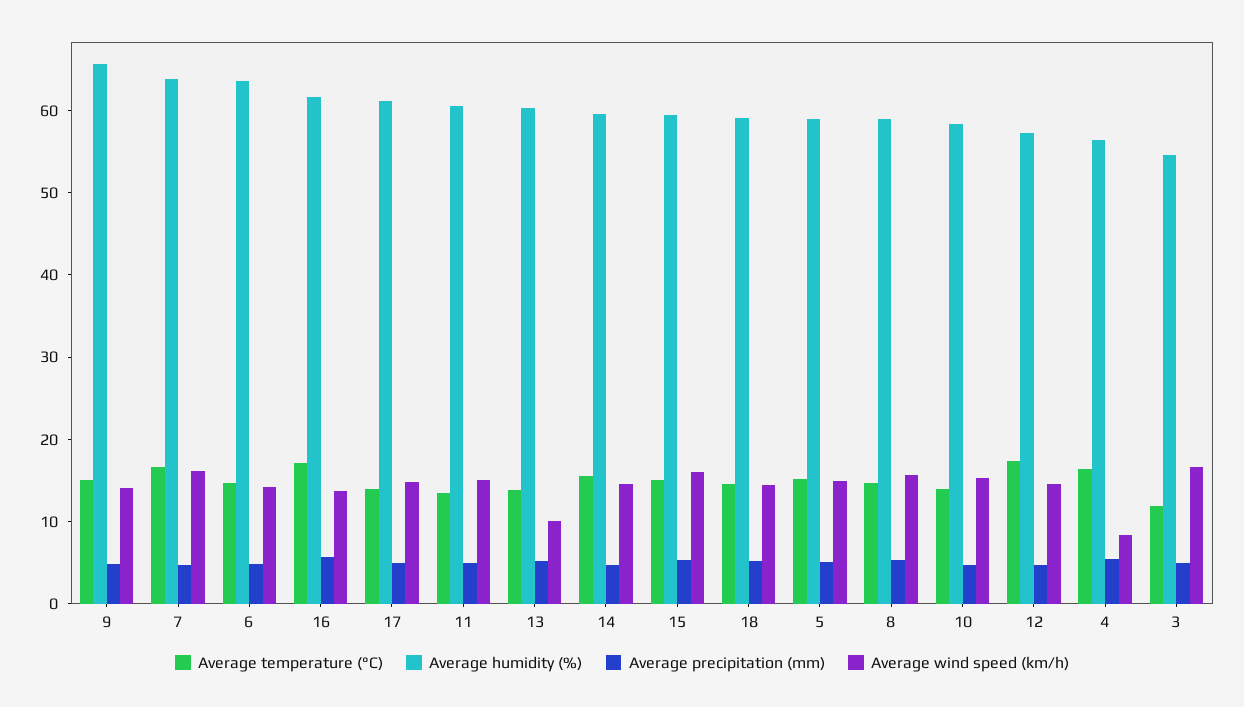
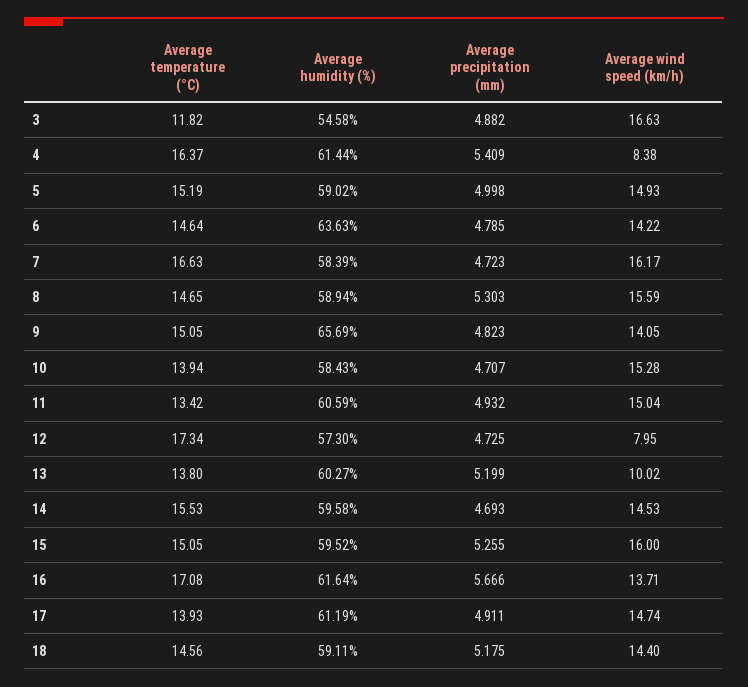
  {
    "Average temperature (°C)": {
      "9": 15.05,
      "7": 16.63,
      "6": 14.64,
      "16": 17.08,
      "17": 13.93,
      "11": 13.42,
      "13": 13.8,
      "14": 15.53,
      "15": 15.05,
      "18": 14.56,
      "5": 15.19,
      "8": 14.65,
      "10": 13.94,
      "12": 17.34,
      "4": 16.37,
      "3": 11.82
    },
    "Average humidity (%)": {
      "9": 65.69,
-     "7": 64,
+     "7": 58.39,
      "6": 63.63,
      "16": 61.64,
      "17": 61.19,
      "11": 60.59,
      "13": 60.27,
      "14": 59.58,
      "15": 59.52,
      "18": 59.11,
      "5": 59.02,
      "8": 58.94,
      "10": 58.43,
      "12": 57.3,
-     "4": 56,
+     "4": 61.44,
      "3": 54.58
    },
    "Average precipitation (mm)": {
      "9": 4.823,
      "7": 4.723,
      "6": 4.785,
      "16": 5.666,
      "17": 4.911,
      "11": 4.932,
      "13": 5.199,
      "14": 4.693,
      "15": 5.255,
      "18": 5.175,
      "5": 4.998,
      "8": 5.303,
      "10": 4.707,
      "12": 4.725,
      "4": 5.409,
      "3": 4.882
    },
    "Average wind speed (km/h)": {
      "9": 14.05,
      "7": 16.17,
      "6": 14.22,
      "16": 13.71,
      "17": 14.74,
      "11": 15.04,
      "13": 10.02,
      "14": 14.53,
      "15": 16,
      "18": 14.4,
      "5": 14.93,
      "8": 15.59,
      "10": 15.28,
-     "12": 14,
+     "12": 7.95,
      "4": 8.38,
      "3": 16.63
    }
  }

